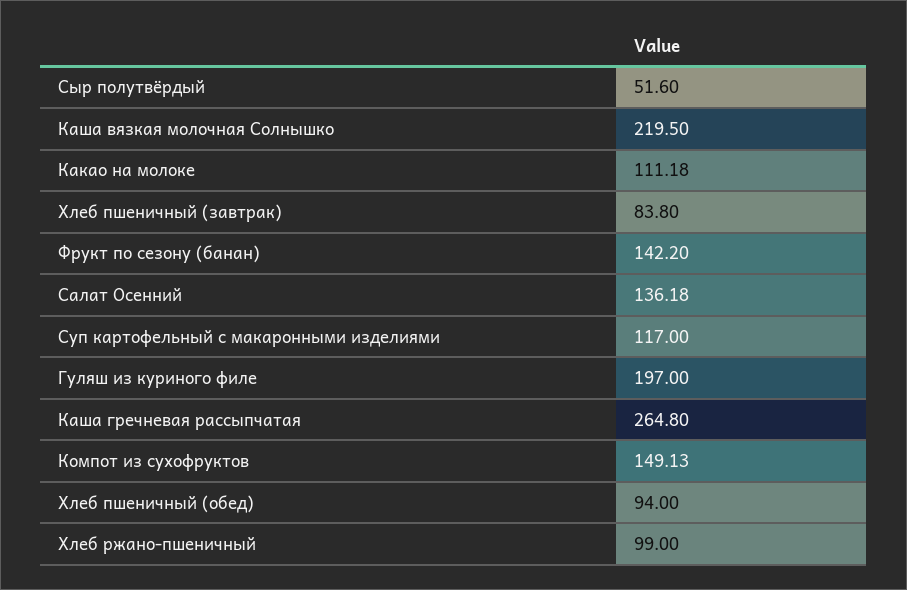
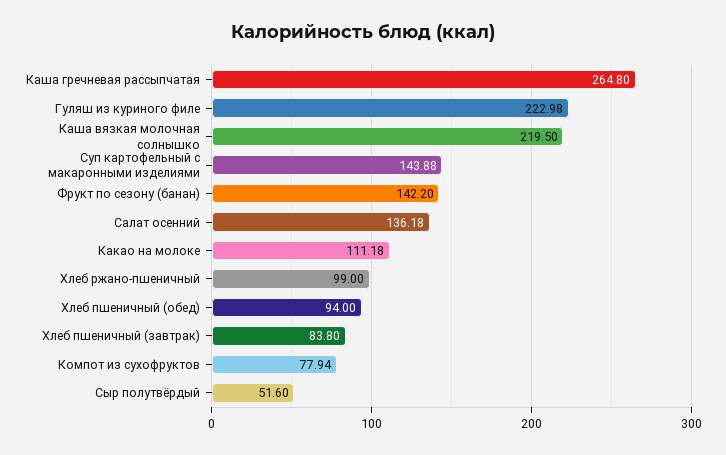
  {
    "Сыр полутвёрдый": 51.6,
    "Каша вязкая молочная Солнышко": 219.5,
    "Какао на молоке": 111.18,
    "Хлеб пшеничный (завтрак)": 83.8,
    "Фрукт по сезону (банан)": 142.2,
    "Салат Осенний": 136.18,
-   "Суп картофельный с макаронными изделиями": 117,
+   "Суп картофельный с макаронными изделиями": 143.88,
-   "Гуляш из куриного филе": 197,
+   "Гуляш из куриного филе": 222.98,
    "Каша гречневая рассыпчатая": 264.8,
-   "Компот из сухофруктов": 149.13,
+   "Компот из сухофруктов": 77.94,
    "Хлеб пшеничный (обед)": 94,
    "Хлеб ржано-пшеничный": 99
  }

